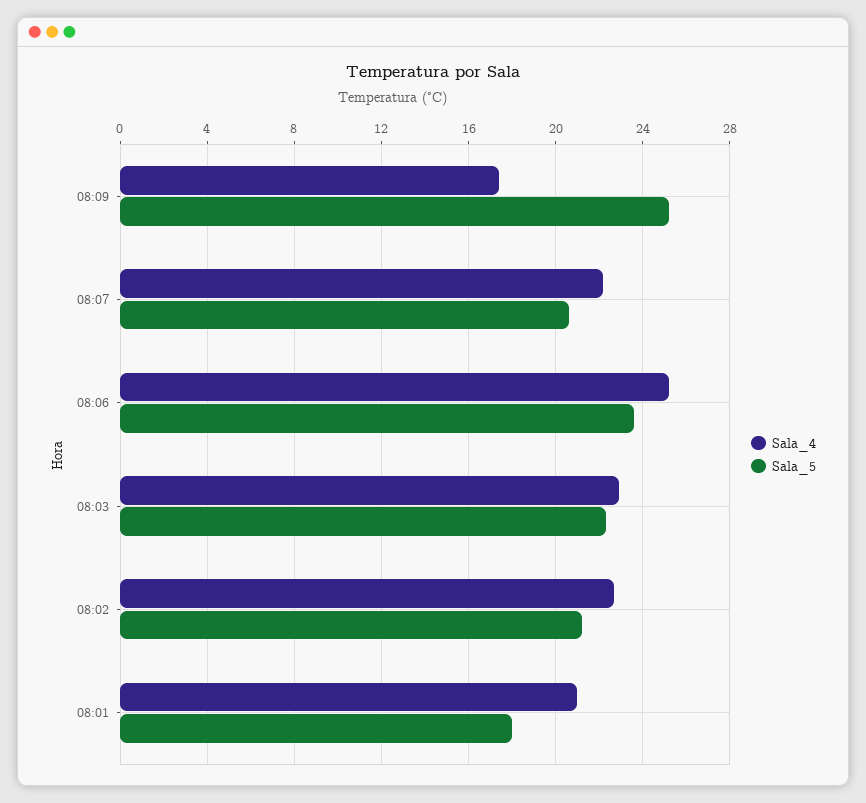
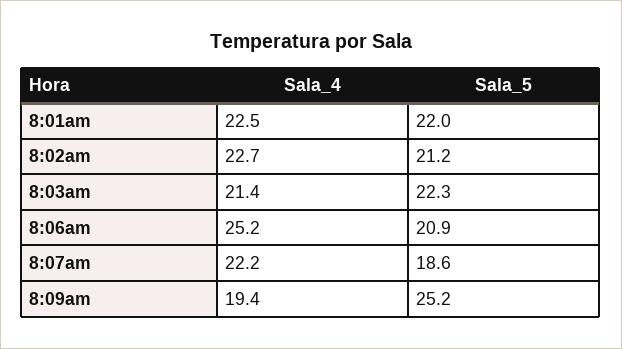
  {
    "Sala_4": {
-     "08:09": 17.5,
+     "08:09": 19.4,
      "08:07": 22.2,
      "08:06": 25.2,
-     "08:03": 23,
+     "08:03": 21.4,
      "08:02": 22.7,
-     "08:01": 21
+     "08:01": 22.5
    },
    "Sala_5": {
      "08:09": 25.2,
-     "08:07": 20.5,
+     "08:07": 18.6,
-     "08:06": 23.5,
+     "08:06": 20.9,
      "08:03": 22.3,
      "08:02": 21.2,
-     "08:01": 18
+     "08:01": 22
    }
  }

